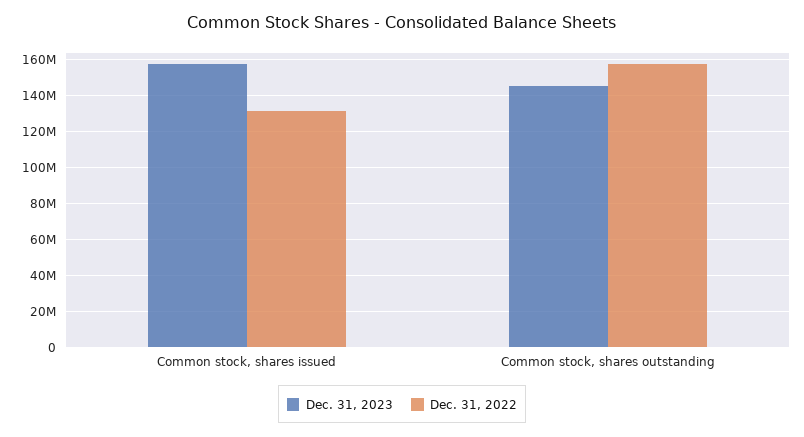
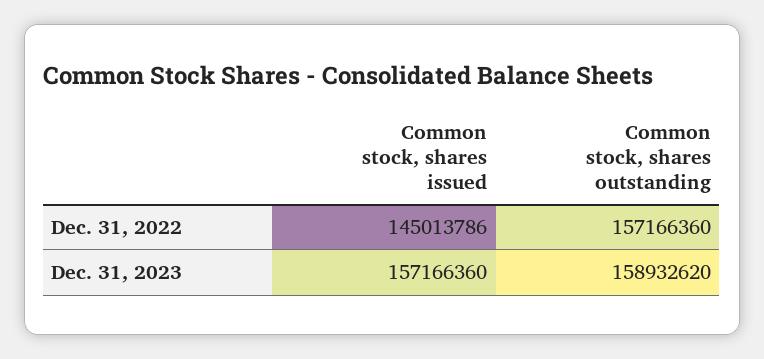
  {
    "Dec. 31, 2023": {
      "Common stock, shares issued": 157166360,
-     "Common stock, shares outstanding": 145000000
+     "Common stock, shares outstanding": 158932620
    },
    "Dec. 31, 2022": {
-     "Common stock, shares issued": 130000000,
+     "Common stock, shares issued": 145013786,
      "Common stock, shares outstanding": 157166360
    }
  }

